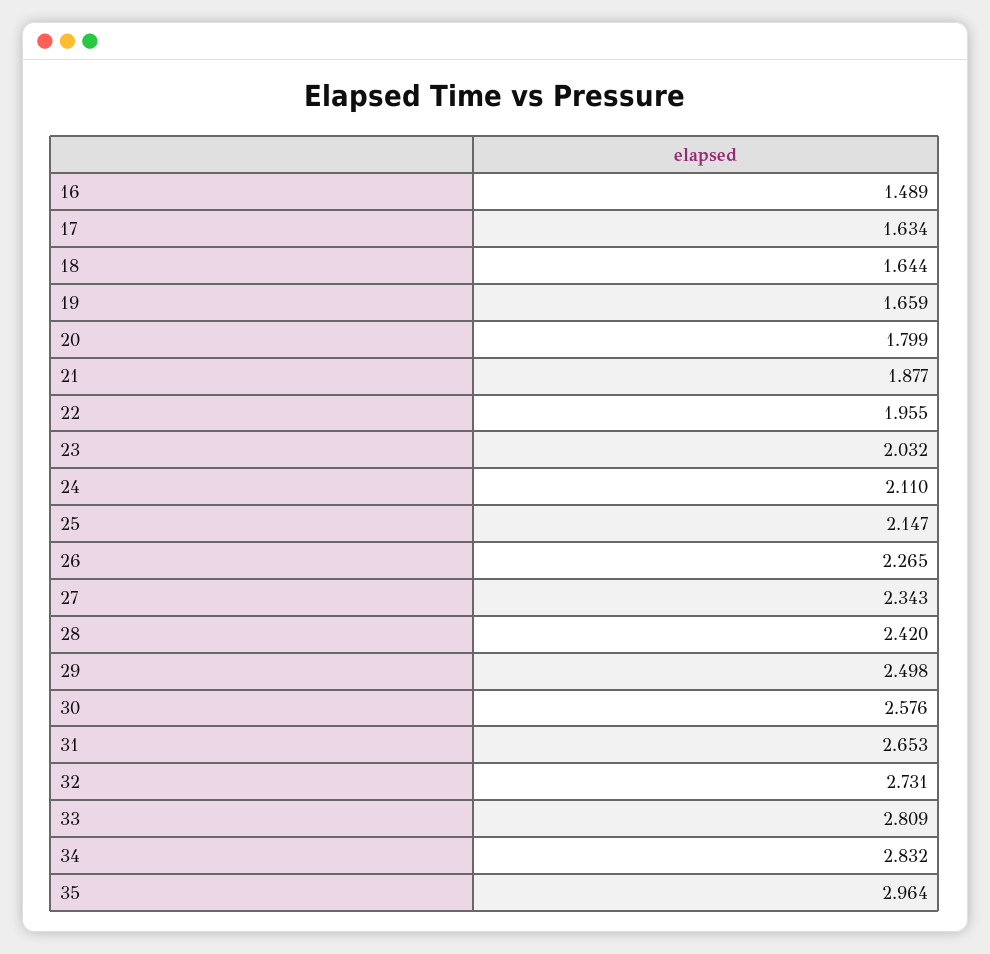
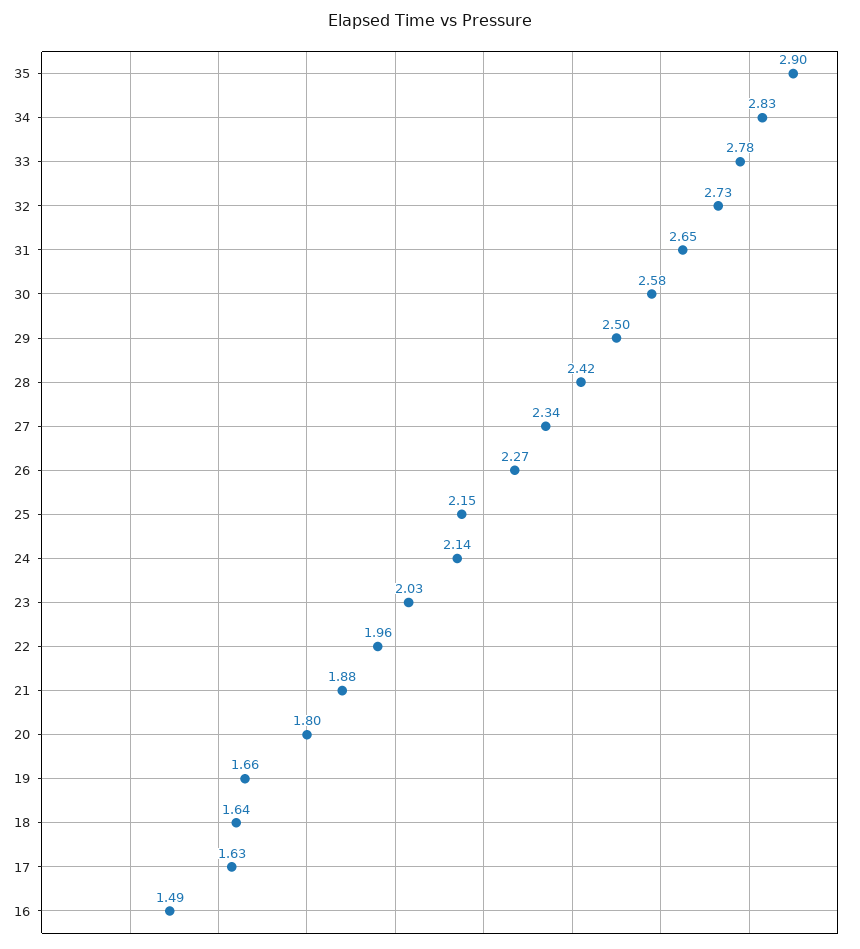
  {
    "16": 1.489,
    "17": 1.634,
    "18": 1.644,
    "19": 1.659,
    "20": 1.799,
    "21": 1.877,
    "22": 1.955,
    "23": 2.032,
-   "24": 2.11,
+   "24": 2.14,
    "25": 2.147,
    "26": 2.265,
    "27": 2.343,
    "28": 2.42,
    "29": 2.498,
    "30": 2.576,
    "31": 2.653,
    "32": 2.731,
-   "33": 2.809,
+   "33": 2.78,
    "34": 2.832,
-   "35": 2.964
+   "35": 2.9
  }

